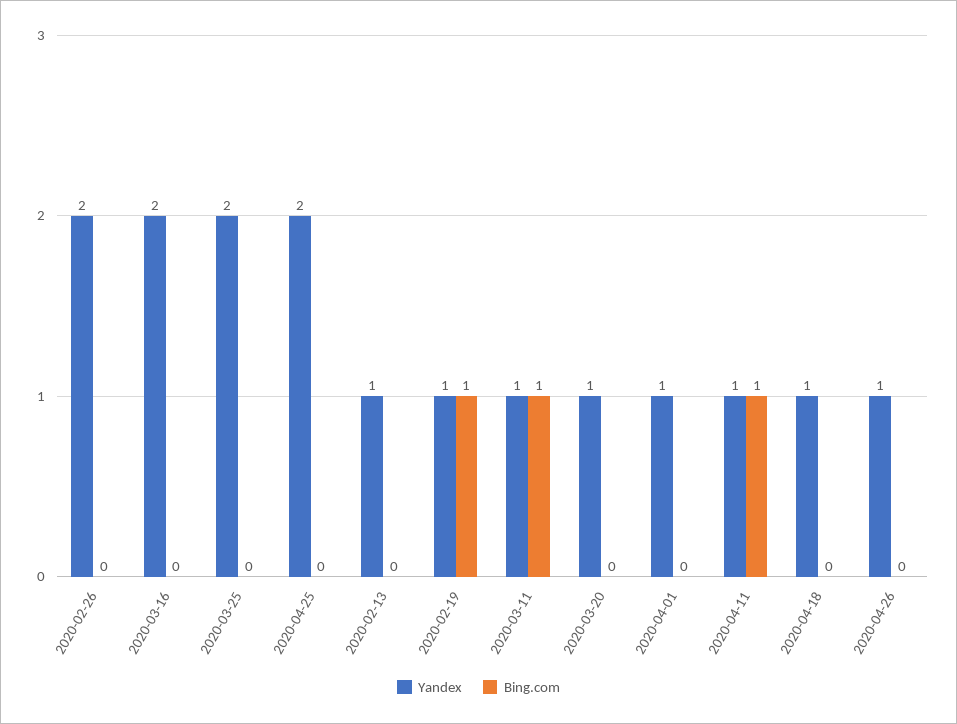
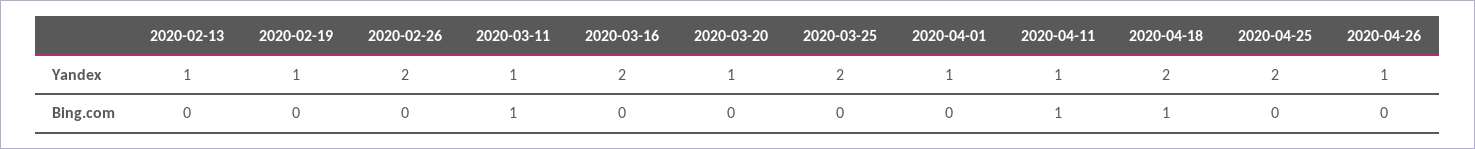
  {
    "Yandex": {
      "2020-02-26": 2,
      "2020-03-16": 2,
      "2020-03-25": 2,
      "2020-04-25": 2,
      "2020-02-13": 1,
      "2020-02-19": 1,
      "2020-03-11": 1,
      "2020-03-20": 1,
      "2020-04-01": 1,
      "2020-04-11": 1,
-     "2020-04-18": 1,
+     "2020-04-18": 2,
      "2020-04-26": 1
    },
    "Bing.com": {
      "2020-02-26": 0,
      "2020-03-16": 0,
      "2020-03-25": 0,
      "2020-04-25": 0,
      "2020-02-13": 0,
-     "2020-02-19": 1,
+     "2020-02-19": 0,
      "2020-03-11": 1,
      "2020-03-20": 0,
      "2020-04-01": 0,
      "2020-04-11": 1,
-     "2020-04-18": 0,
+     "2020-04-18": 1,
      "2020-04-26": 0
    }
  }

